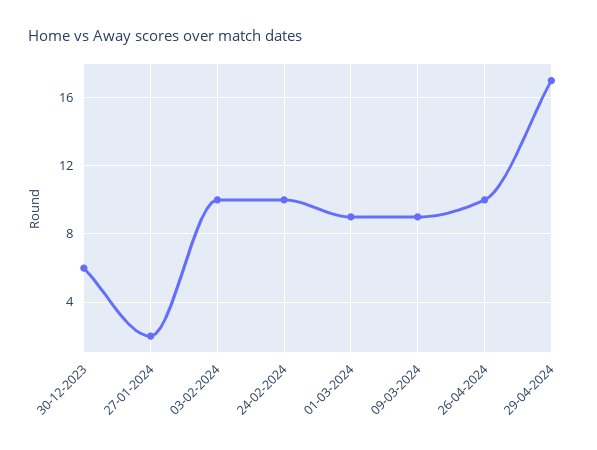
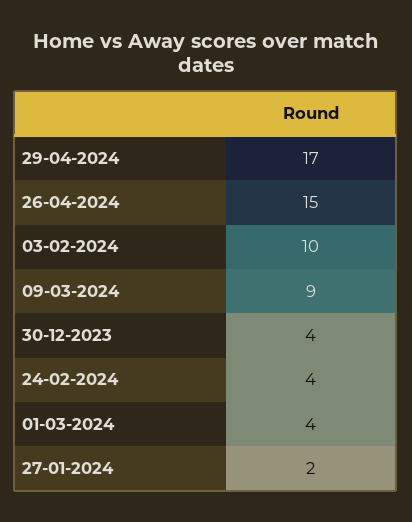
  {
-   "30-12-2023": 6,
+   "30-12-2023": 4,
    "27-01-2024": 2,
    "03-02-2024": 10,
-   "24-02-2024": 10,
+   "24-02-2024": 4,
-   "01-03-2024": 9,
+   "01-03-2024": 4,
    "09-03-2024": 9,
-   "26-04-2024": 10,
+   "26-04-2024": 15,
    "29-04-2024": 17
  }

